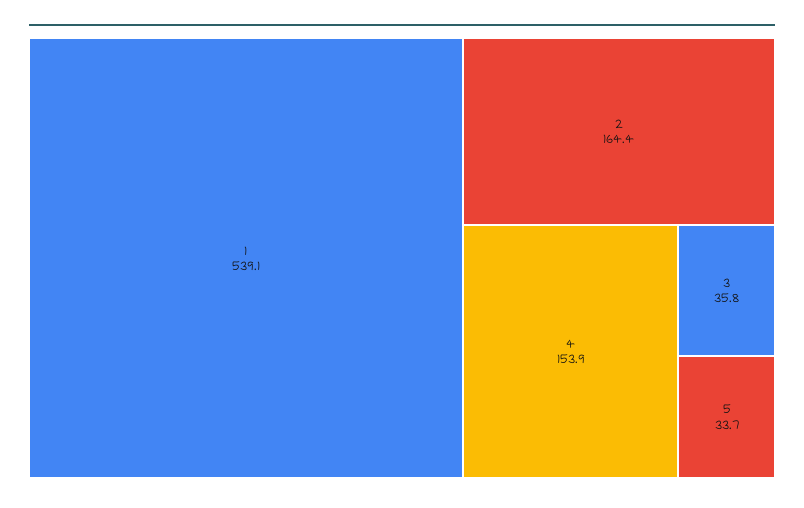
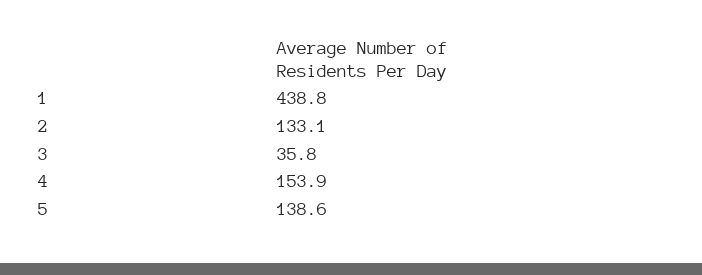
  {
-   "1": 539.1,
+   "1": 438.8,
-   "2": 164.4,
+   "2": 133.1,
    "4": 153.9,
    "3": 35.8,
-   "5": 33.7
+   "5": 138.6
  }

